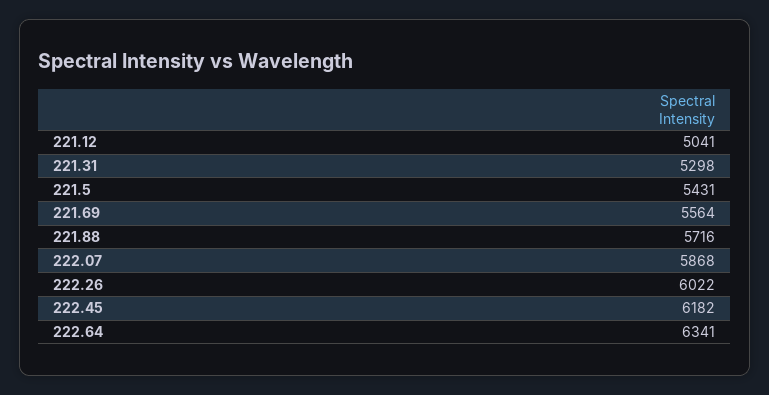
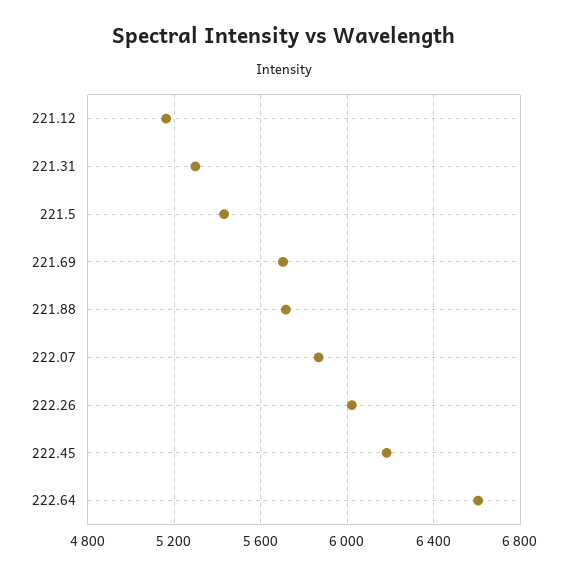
  {
-   "221.12": 5041,
+   "221.12": 5150,
    "221.31": 5298,
    "221.5": 5431,
-   "221.69": 5564,
+   "221.69": 5700,
    "221.88": 5716,
    "222.07": 5868,
    "222.26": 6022,
    "222.45": 6182,
-   "222.64": 6341
+   "222.64": 6600
  }

